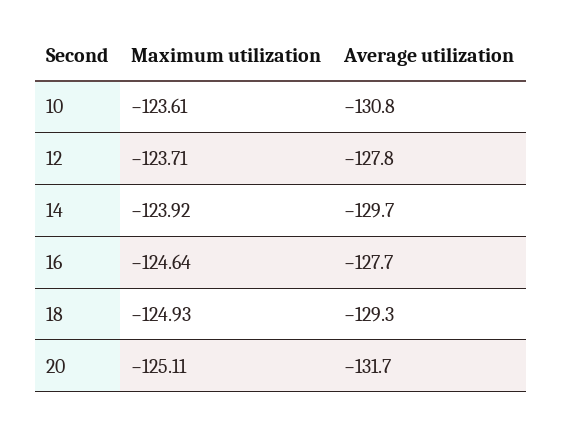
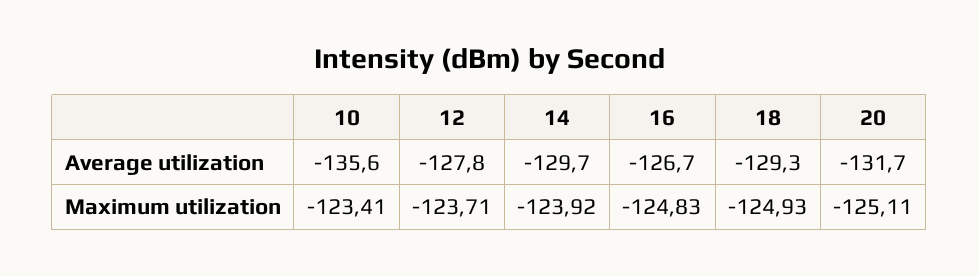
  {
    "Maximum utilization": {
-     "10": -123.61,
+     "10": -123.41,
      "12": -123.71,
      "14": -123.92,
-     "16": -124.64,
+     "16": -124.83,
      "18": -124.93,
      "20": -125.11
    },
    "Average utilization": {
-     "10": -130.8,
+     "10": -135.6,
      "12": -127.8,
      "14": -129.7,
-     "16": -127.7,
+     "16": -126.7,
      "18": -129.3,
      "20": -131.7
    }
  }

